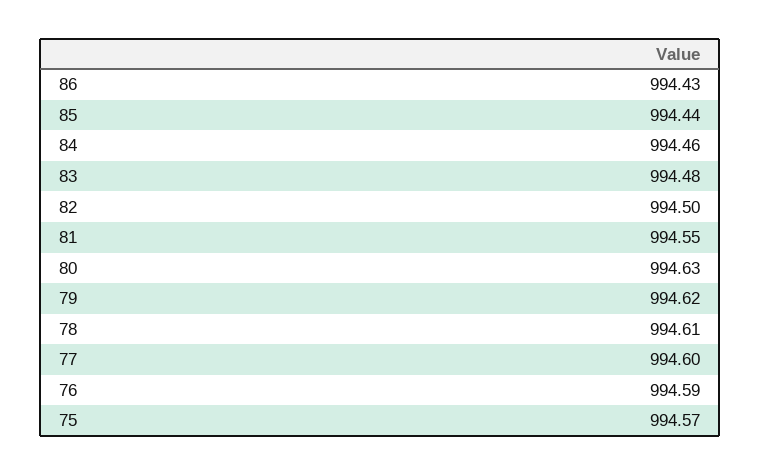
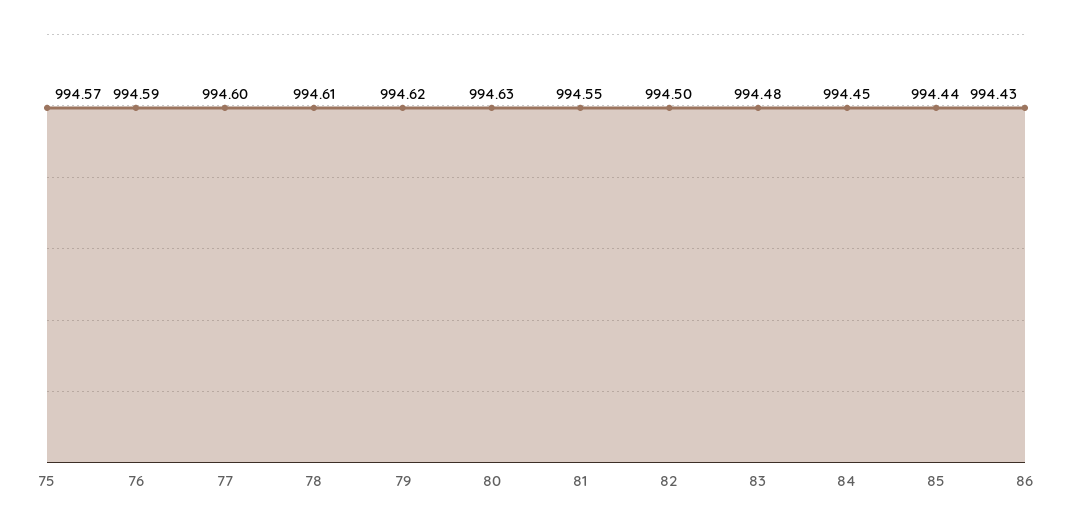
  {
    "86": 994.43,
    "85": 994.44,
-   "84": 994.46,
+   "84": 994.45,
    "83": 994.48,
    "82": 994.5,
    "81": 994.55,
    "80": 994.63,
    "79": 994.62,
    "78": 994.61,
    "77": 994.6,
    "76": 994.59,
    "75": 994.57
  }

